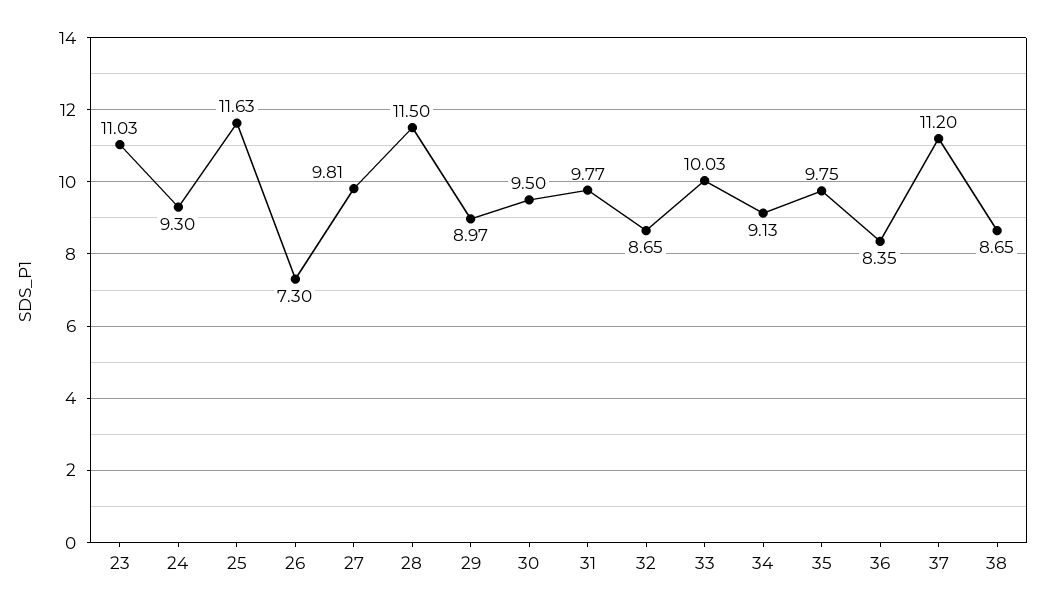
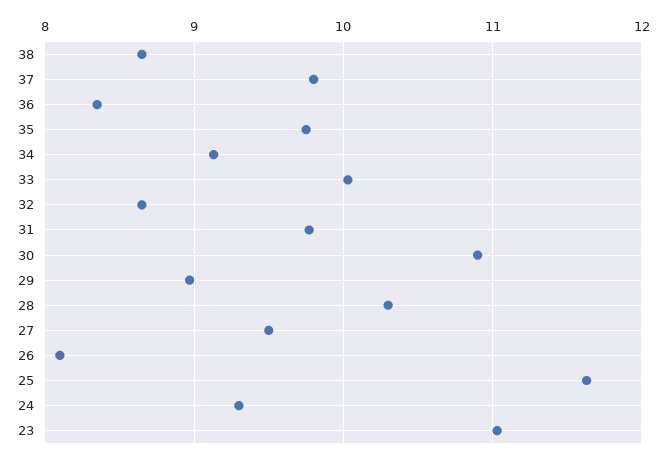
  {
    "23": 11.03,
    "24": 9.3,
    "25": 11.63,
-   "26": 7.3,
+   "26": 8.1,
-   "27": 9.81,
+   "27": 9.5,
-   "28": 11.5,
+   "28": 10.3,
    "29": 8.97,
-   "30": 9.5,
+   "30": 10.9,
    "31": 9.77,
    "32": 8.65,
    "33": 10.03,
    "34": 9.13,
    "35": 9.75,
    "36": 8.35,
-   "37": 11.2,
+   "37": 9.8,
    "38": 8.65
  }

